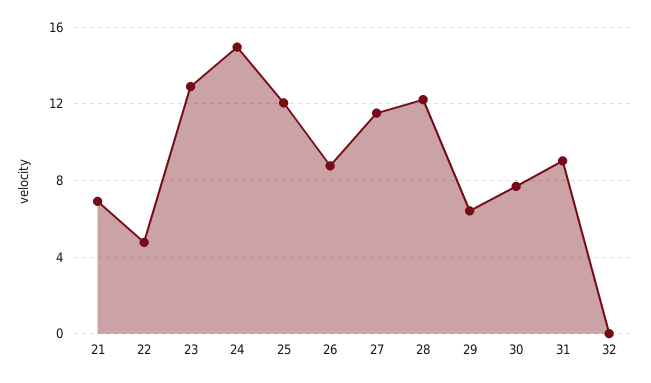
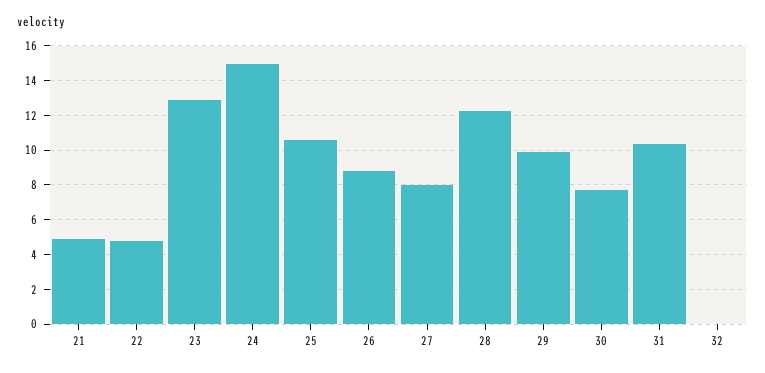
  {
-   "21": 7,
+   "21": 5,
    "22": 5,
    "23": 13,
    "24": 15,
-   "25": 12,
+   "25": 10.5,
    "26": 9,
-   "27": 11.5,
+   "27": 8,
    "28": 12,
-   "29": 6.5,
+   "29": 10,
    "30": 7.5,
-   "31": 9,
+   "31": 10.5,
    "32": 0
  }

